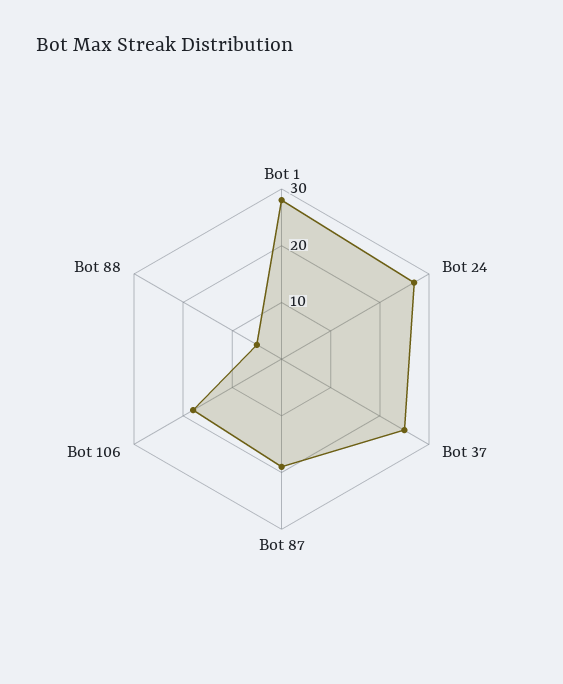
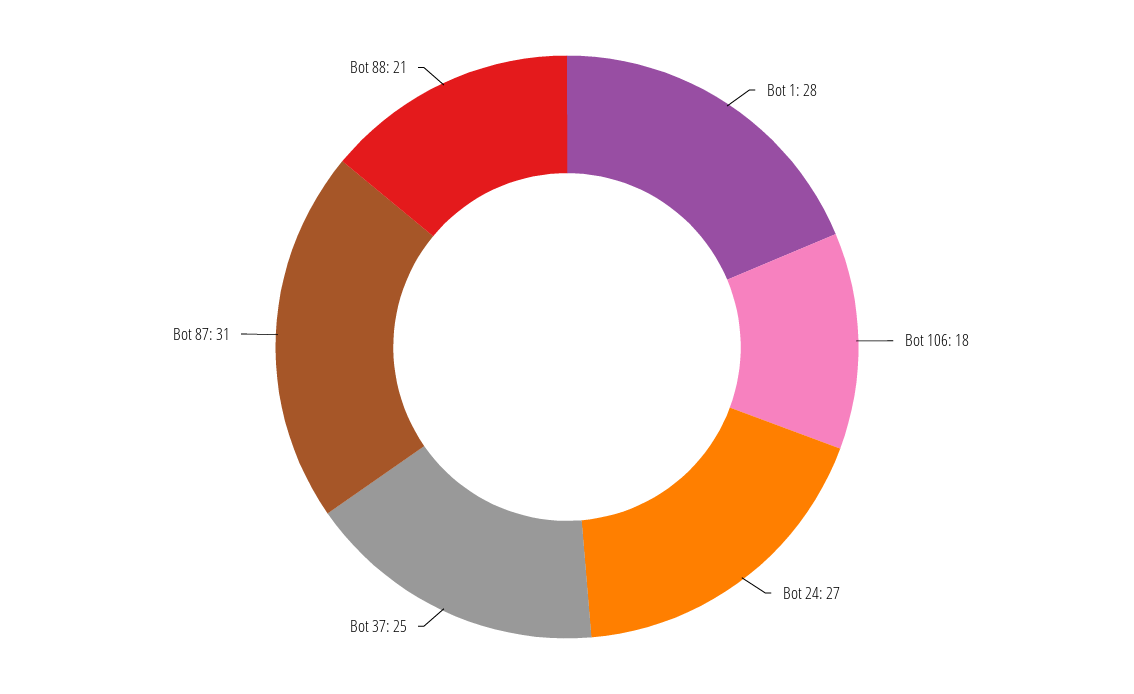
  {
    "Bot 1": 28,
    "Bot 24": 27,
    "Bot 37": 25,
-   "Bot 87": 20,
+   "Bot 87": 31,
    "Bot 106": 18,
-   "Bot 88": 5
+   "Bot 88": 21
  }

